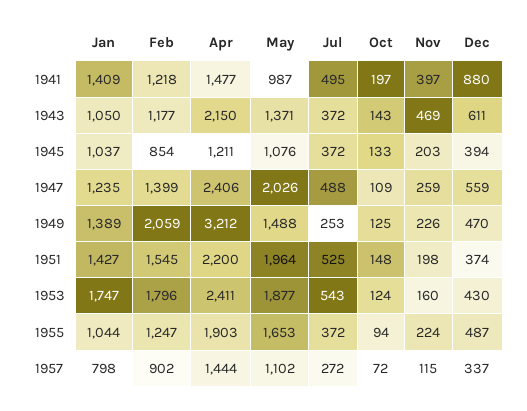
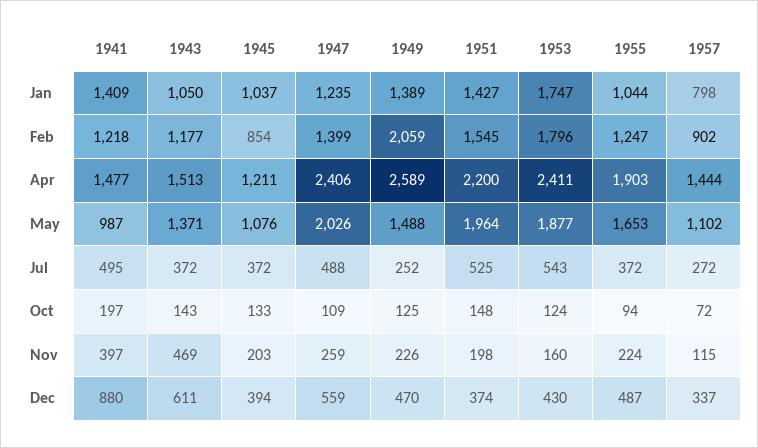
  {
    "Jan": {
      "1941": 1409,
      "1943": 1050,
      "1945": 1037,
      "1947": 1235,
      "1949": 1389,
      "1951": 1427,
      "1953": 1747,
      "1955": 1044,
      "1957": 798
    },
    "Feb": {
      "1941": 1218,
      "1943": 1177,
      "1945": 854,
      "1947": 1399,
      "1949": 2059,
      "1951": 1545,
      "1953": 1796,
      "1955": 1247,
      "1957": 902
    },
    "Apr": {
      "1941": 1477,
-     "1943": 2150,
+     "1943": 1513,
      "1945": 1211,
      "1947": 2406,
-     "1949": 3212,
+     "1949": 2589,
      "1951": 2200,
      "1953": 2411,
      "1955": 1903,
      "1957": 1444
    },
    "May": {
      "1941": 987,
      "1943": 1371,
      "1945": 1076,
      "1947": 2026,
      "1949": 1488,
      "1951": 1964,
      "1953": 1877,
      "1955": 1653,
      "1957": 1102
    },
    "Jul": {
      "1941": 495,
      "1943": 372,
      "1945": 372,
      "1947": 488,
-     "1949": 253,
+     "1949": 252,
      "1951": 525,
      "1953": 543,
      "1955": 372,
      "1957": 272
    },
    "Oct": {
      "1941": 197,
      "1943": 143,
      "1945": 133,
      "1947": 109,
      "1949": 125,
      "1951": 148,
      "1953": 124,
      "1955": 94,
      "1957": 72
    },
    "Nov": {
      "1941": 397,
      "1943": 469,
      "1945": 203,
      "1947": 259,
      "1949": 226,
      "1951": 198,
      "1953": 160,
      "1955": 224,
      "1957": 115
    },
    "Dec": {
      "1941": 880,
      "1943": 611,
      "1945": 394,
      "1947": 559,
      "1949": 470,
      "1951": 374,
      "1953": 430,
      "1955": 487,
      "1957": 337
    }
  }

